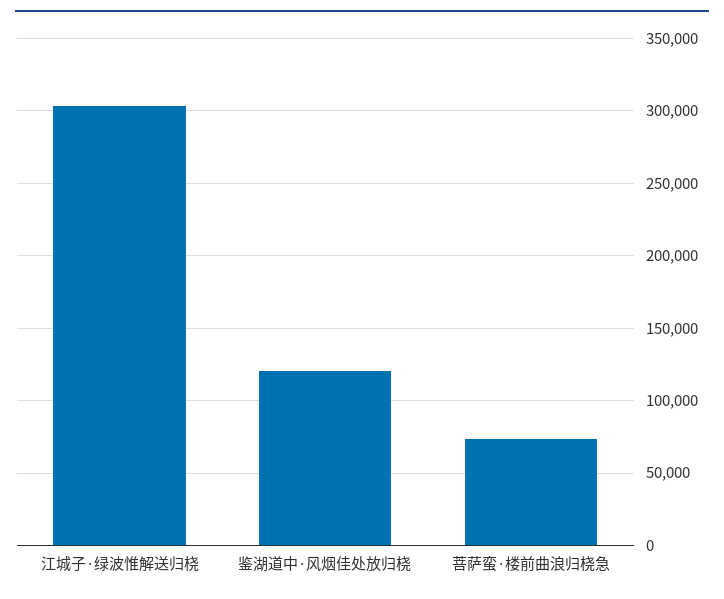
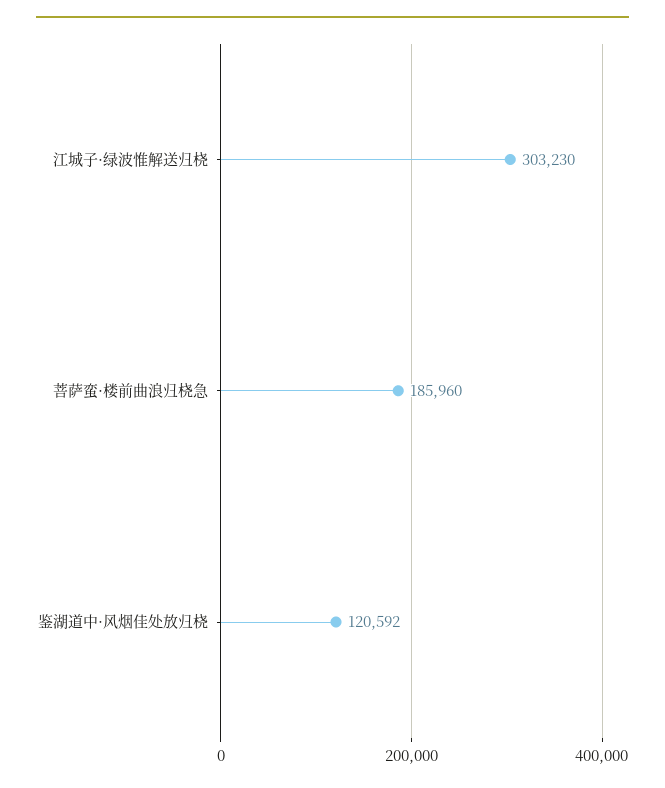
  {
    "江城子·绿波惟解送归桡": 303230,
    "鉴湖道中·风烟佳处放归桡": 120592,
-   "菩萨蛮·楼前曲浪归桡急": 75000
+   "菩萨蛮·楼前曲浪归桡急": 185960
  }

